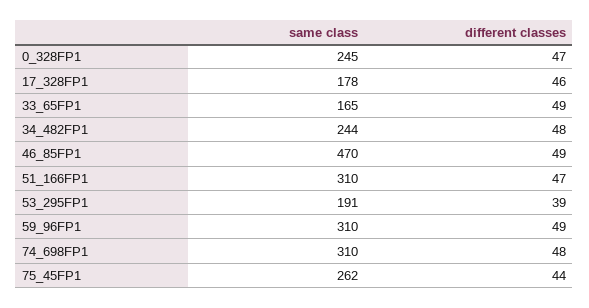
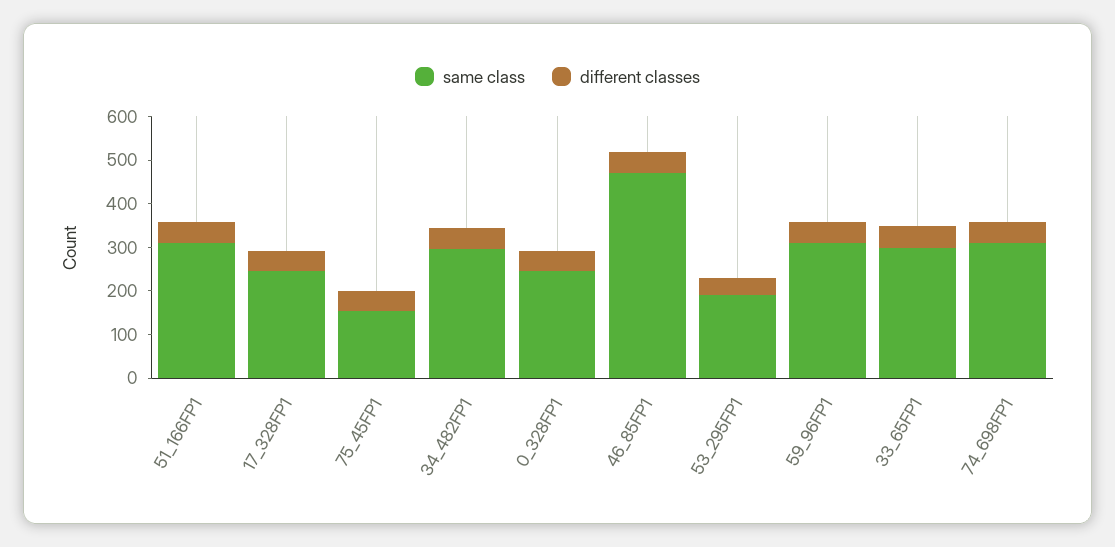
  {
    "same class": {
      "0_328FP1": 245,
-     "17_328FP1": 178,
+     "17_328FP1": 240,
-     "33_65FP1": 165,
+     "33_65FP1": 300,
-     "34_482FP1": 244,
+     "34_482FP1": 300,
      "46_85FP1": 470,
      "51_166FP1": 310,
      "53_295FP1": 191,
      "59_96FP1": 310,
      "74_698FP1": 310,
-     "75_45FP1": 262
+     "75_45FP1": 160
    },
    "different classes": {
      "0_328FP1": 47,
      "17_328FP1": 46,
      "33_65FP1": 49,
      "34_482FP1": 48,
      "46_85FP1": 49,
      "51_166FP1": 47,
      "53_295FP1": 39,
      "59_96FP1": 49,
      "74_698FP1": 48,
      "75_45FP1": 44
    }
  }

